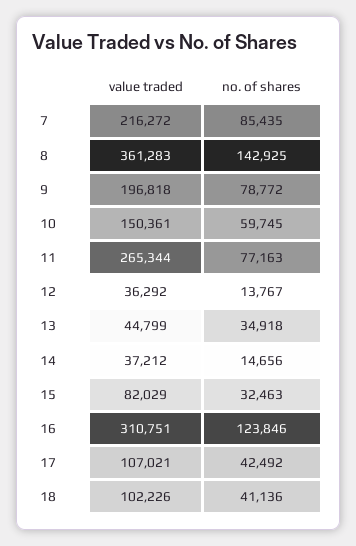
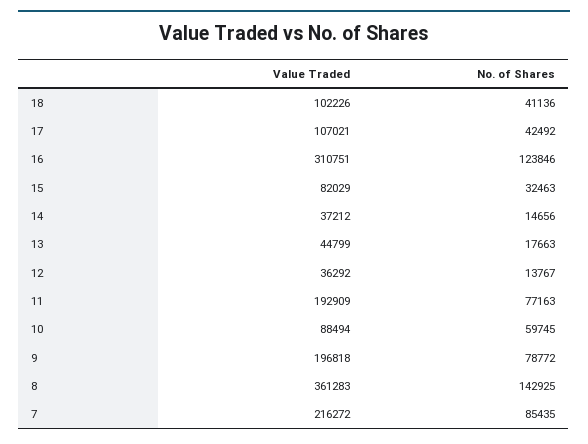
  {
    "value traded": {
      "7": 216272,
      "8": 361283,
      "9": 196818,
-     "10": 150361,
+     "10": 88494,
-     "11": 265344,
+     "11": 192909,
      "12": 36292,
      "13": 44799,
      "14": 37212,
      "15": 82029,
      "16": 310751,
      "17": 107021,
      "18": 102226
    },
    "no. of shares": {
      "7": 85435,
      "8": 142925,
      "9": 78772,
      "10": 59745,
      "11": 77163,
      "12": 13767,
-     "13": 34918,
+     "13": 17663,
      "14": 14656,
      "15": 32463,
      "16": 123846,
      "17": 42492,
      "18": 41136
    }
  }

